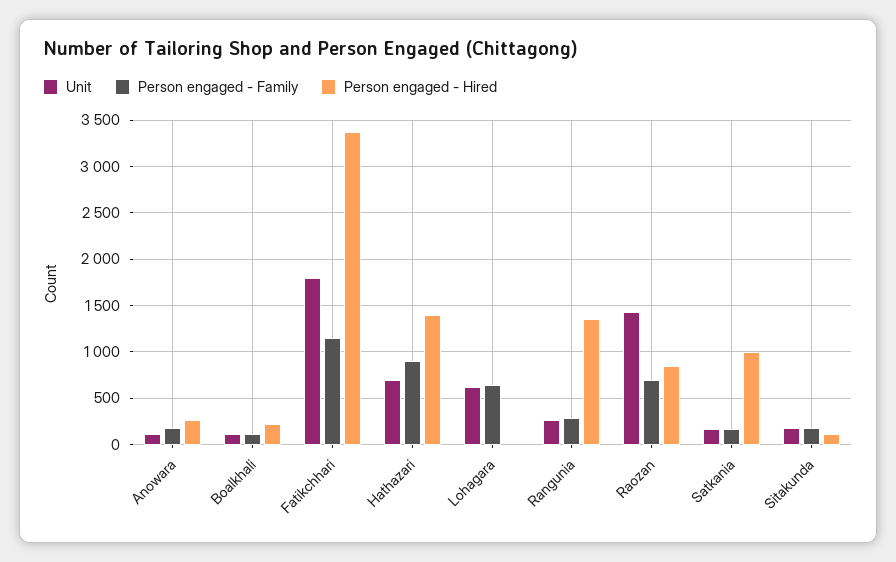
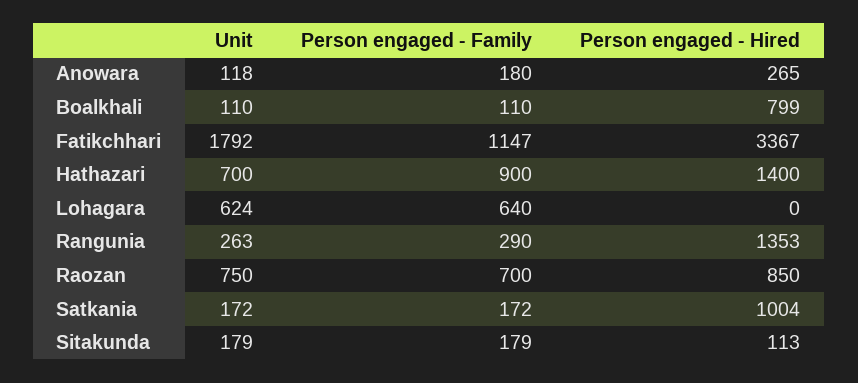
  {
    "Unit": {
      "Anowara": 118,
      "Boalkhali": 110,
      "Fatikchhari": 1792,
      "Hathazari": 700,
      "Lohagara": 624,
      "Rangunia": 263,
-     "Raozan": 1400,
+     "Raozan": 750,
      "Satkania": 172,
      "Sitakunda": 179
    },
    "Person engaged - Family": {
      "Anowara": 180,
      "Boalkhali": 110,
      "Fatikchhari": 1147,
      "Hathazari": 900,
      "Lohagara": 640,
      "Rangunia": 290,
      "Raozan": 700,
      "Satkania": 172,
      "Sitakunda": 179
    },
    "Person engaged - Hired": {
      "Anowara": 265,
-     "Boalkhali": 200,
+     "Boalkhali": 799,
      "Fatikchhari": 3367,
      "Hathazari": 1400,
      "Lohagara": 0,
      "Rangunia": 1353,
      "Raozan": 850,
      "Satkania": 1004,
      "Sitakunda": 113
    }
  }

